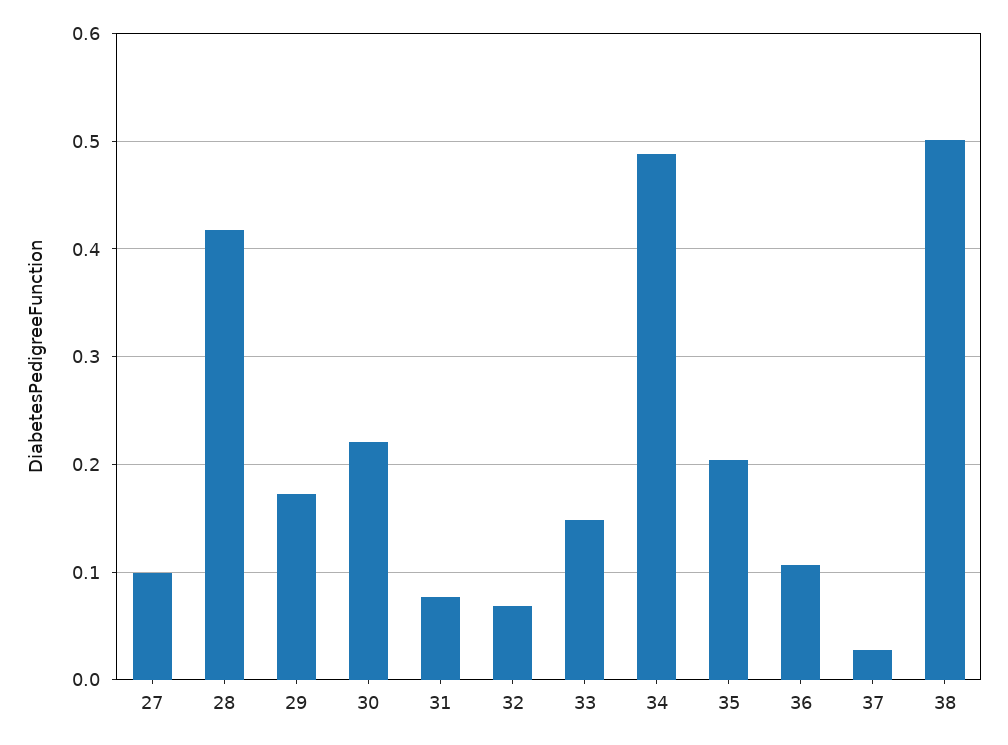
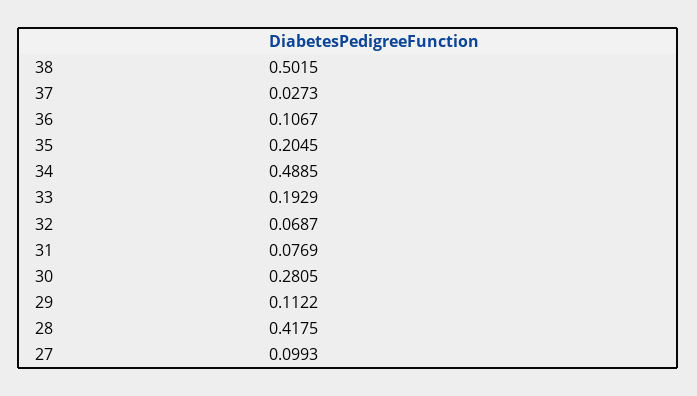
  {
    "27": 0.0993,
    "28": 0.4175,
-   "29": 0.17,
+   "29": 0.1122,
-   "30": 0.22,
+   "30": 0.2805,
    "31": 0.0769,
    "32": 0.0687,
-   "33": 0.15,
+   "33": 0.1929,
    "34": 0.4885,
    "35": 0.2045,
    "36": 0.1067,
    "37": 0.0273,
    "38": 0.5015
  }

